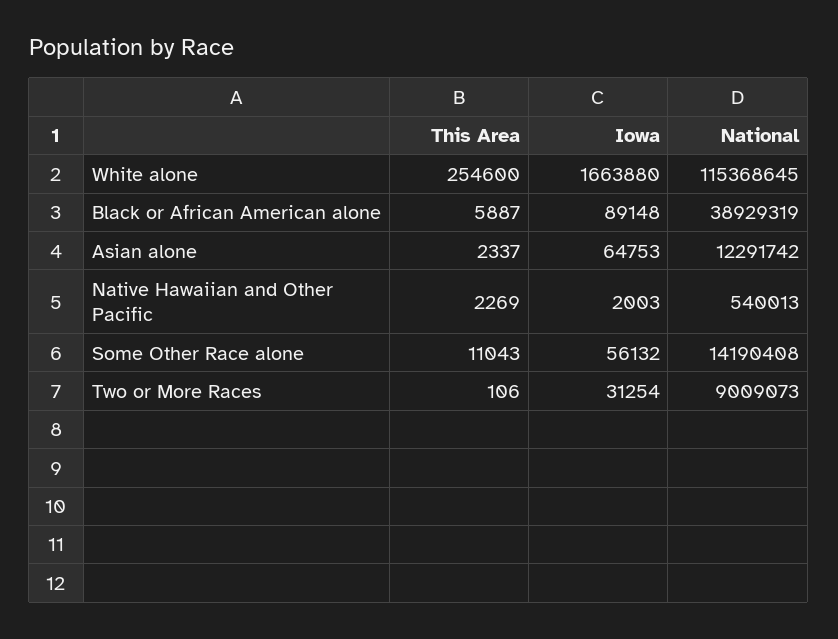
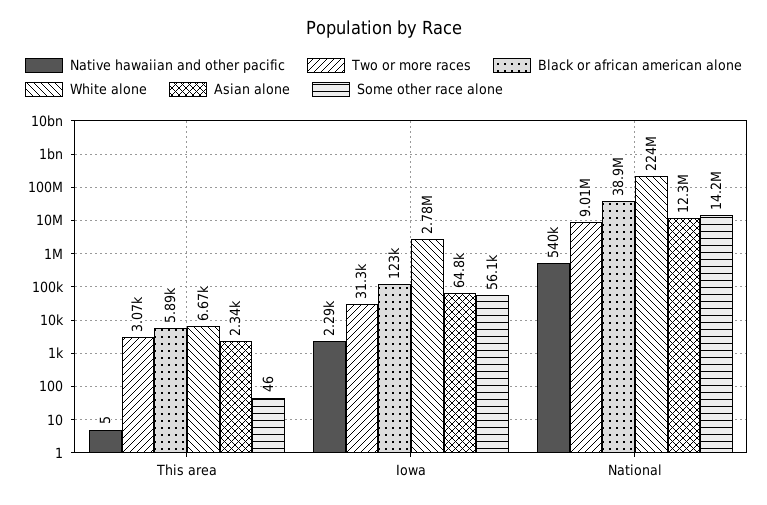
  {
    "White alone": {
-     "This Area": 254600,
+     "This Area": 6670,
-     "Iowa": 1663880,
+     "Iowa": 2780000,
-     "National": 115368645
+     "National": 224000000
    },
    "Black or African American alone": {
      "This Area": 5887,
-     "Iowa": 89148,
+     "Iowa": 123000,
      "National": 38929319
    },
    "Asian alone": {
      "This Area": 2337,
      "Iowa": 64753,
      "National": 12291742
    },
    "Native Hawaiian and Other Pacific": {
-     "This Area": 2269,
+     "This Area": 5,
-     "Iowa": 2003,
+     "Iowa": 2290,
      "National": 540013
    },
    "Some Other Race alone": {
-     "This Area": 11043,
+     "This Area": 46,
      "Iowa": 56132,
      "National": 14190408
    },
    "Two or More Races": {
-     "This Area": 106,
+     "This Area": 3070,
      "Iowa": 31254,
      "National": 9009073
    }
  }

